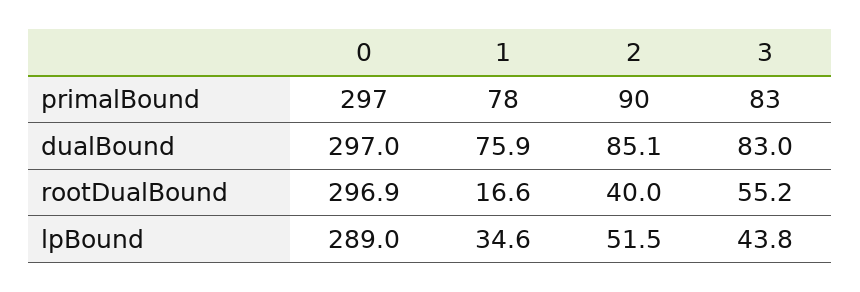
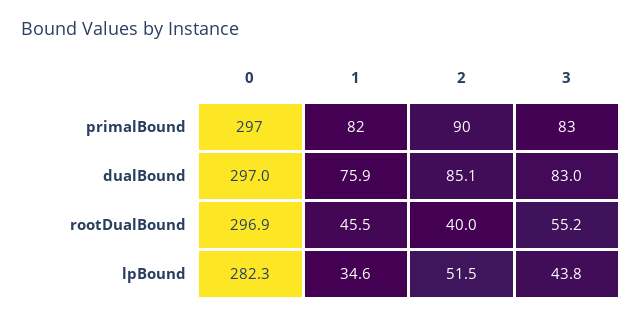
  {
    "0": {
      "primalBound": 297,
      "dualBound": 297,
      "rootDualBound": 296.9,
-     "lpBound": 289
+     "lpBound": 282.3
    },
    "1": {
-     "primalBound": 78,
+     "primalBound": 82,
      "dualBound": 75.9,
-     "rootDualBound": 16.6,
+     "rootDualBound": 45.5,
      "lpBound": 34.6
    },
    "2": {
      "primalBound": 90,
      "dualBound": 85.1,
      "rootDualBound": 40,
      "lpBound": 51.5
    },
    "3": {
      "primalBound": 83,
      "dualBound": 83,
      "rootDualBound": 55.2,
      "lpBound": 43.8
    }
  }

